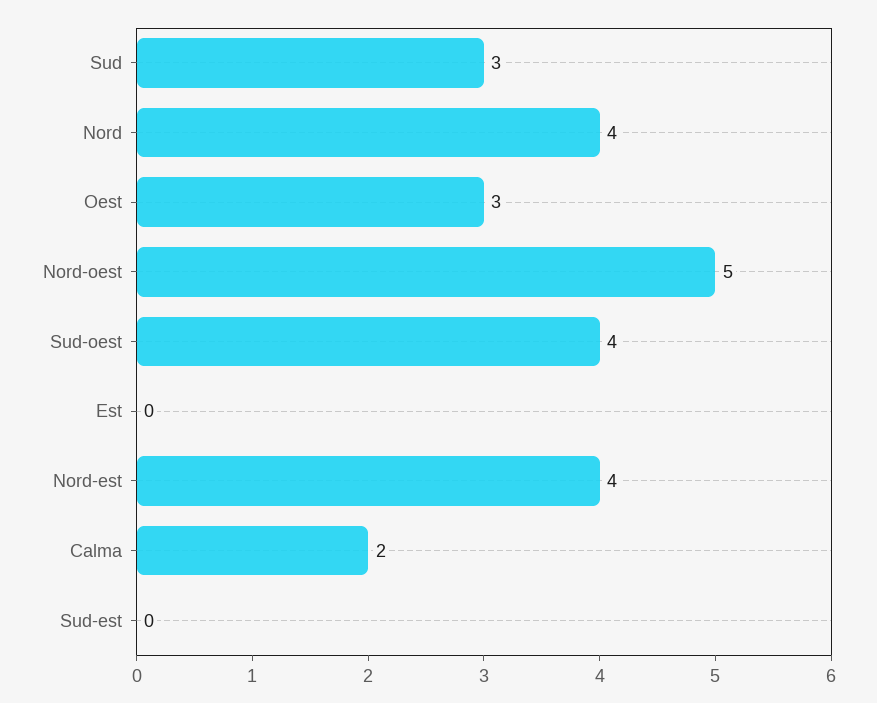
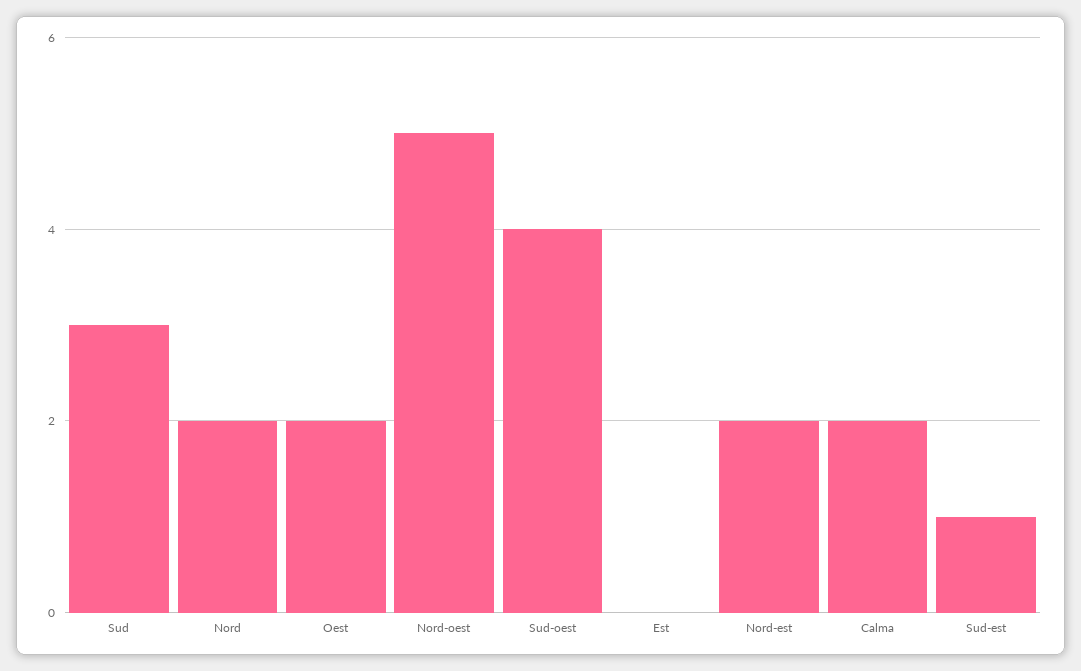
  {
    "Sud": 3,
-   "Nord": 4,
+   "Nord": 2,
-   "Oest": 3,
+   "Oest": 2,
    "Nord-oest": 5,
    "Sud-oest": 4,
    "Est": 0,
-   "Nord-est": 4,
+   "Nord-est": 2,
    "Calma": 2,
-   "Sud-est": 0
+   "Sud-est": 1
  }

